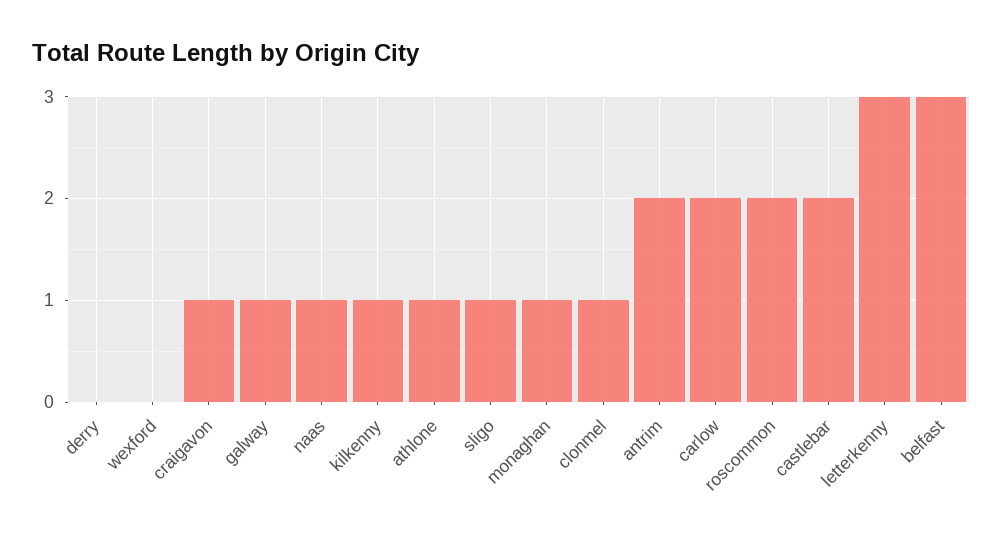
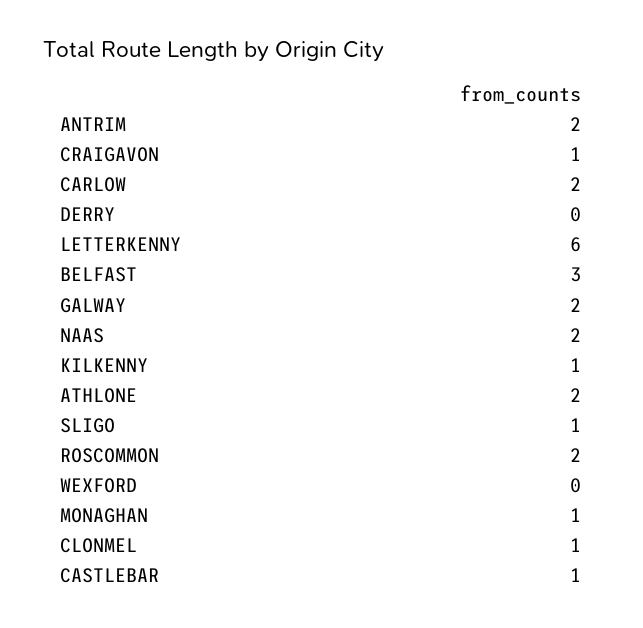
  {
    "derry": 0,
    "wexford": 0,
    "craigavon": 1,
-   "galway": 1,
+   "galway": 2,
-   "naas": 1,
+   "naas": 2,
    "kilkenny": 1,
-   "athlone": 1,
+   "athlone": 2,
    "sligo": 1,
    "monaghan": 1,
    "clonmel": 1,
    "antrim": 2,
    "carlow": 2,
    "roscommon": 2,
-   "castlebar": 2,
+   "castlebar": 1,
-   "letterkenny": 3,
+   "letterkenny": 6,
    "belfast": 3
  }

